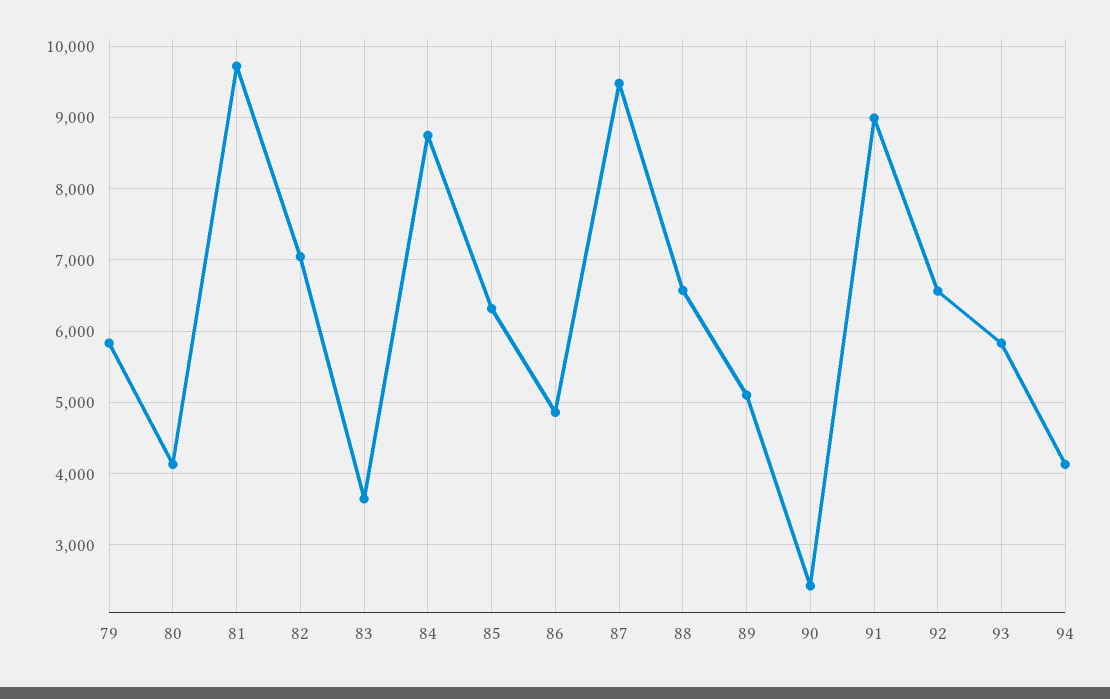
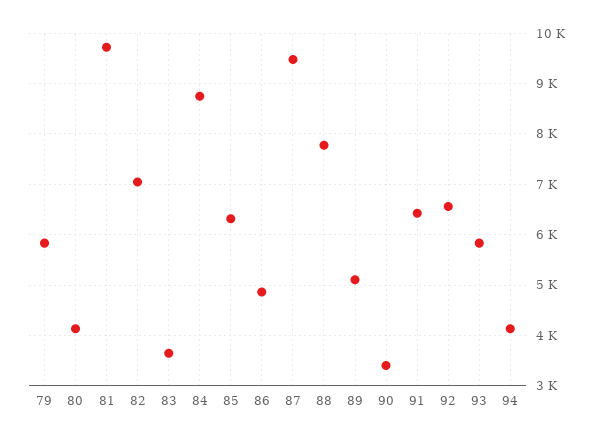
  {
    "79": 5800,
    "80": 4100,
    "81": 9700,
    "82": 7000,
    "83": 3600,
    "84": 8700,
    "85": 6300,
    "86": 4900,
    "87": 9500,
-   "88": 6600,
+   "88": 7800,
    "89": 5100,
-   "90": 2400,
+   "90": 3400,
-   "91": 9000,
+   "91": 6400,
    "92": 6600,
    "93": 5800,
    "94": 4100
  }

